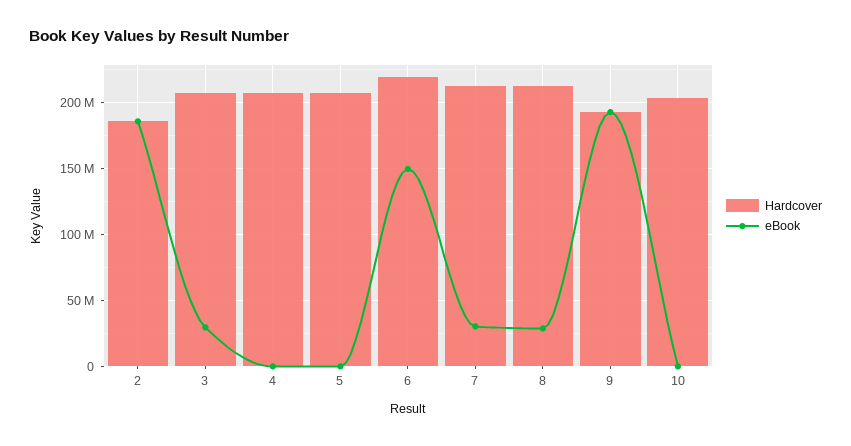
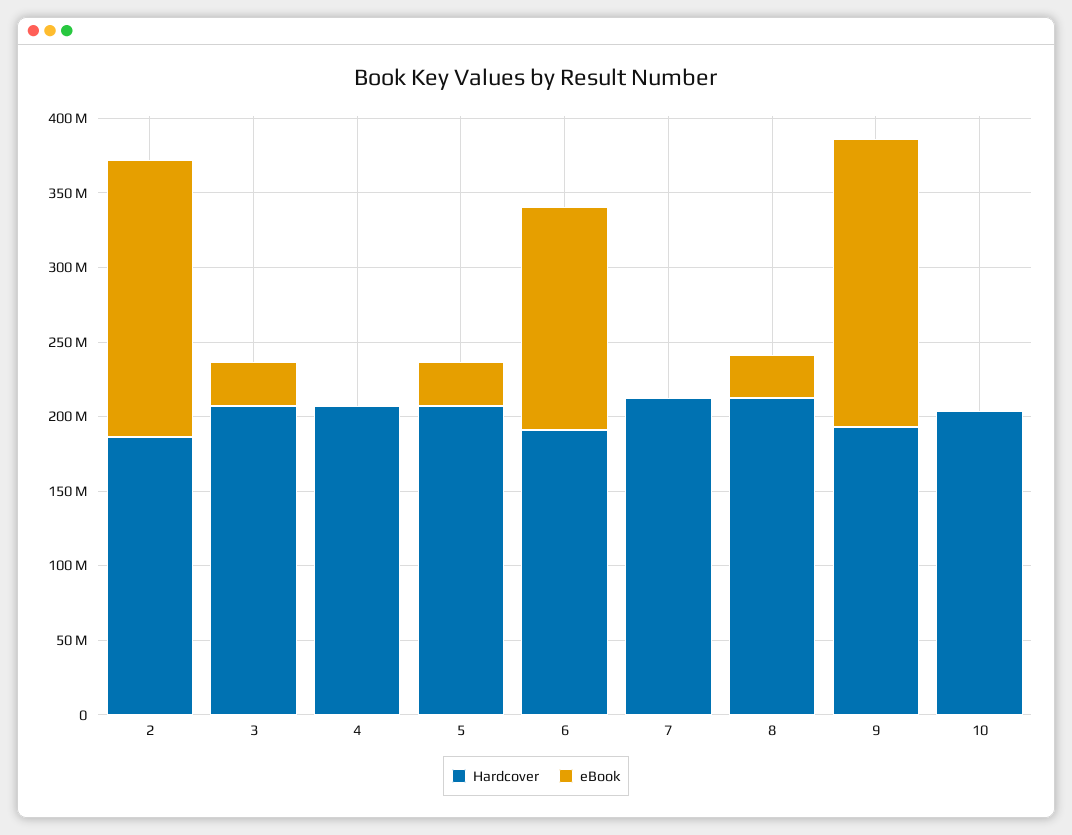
  {
    "Hardcover": {
      "2": 185000000,
      "3": 205000000,
      "4": 205000000,
      "5": 205000000,
-     "6": 220000000,
+     "6": 190000000,
      "7": 215000000,
      "8": 215000000,
      "9": 195000000,
      "10": 205000000
    },
    "eBook": {
      "2": 185000000,
      "3": 30000000,
      "4": 0,
-     "5": 0,
+     "5": 30000000,
      "6": 150000000,
-     "7": 30000000,
+     "7": 0,
      "8": 30000000,
      "9": 195000000,
      "10": 0
    }
  }

